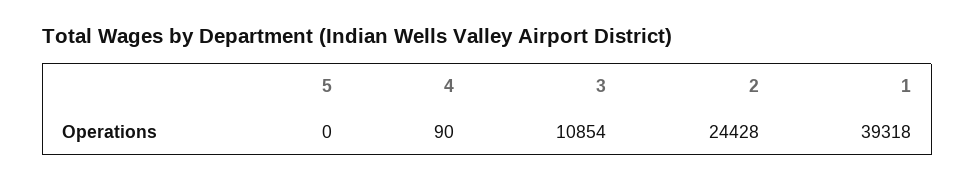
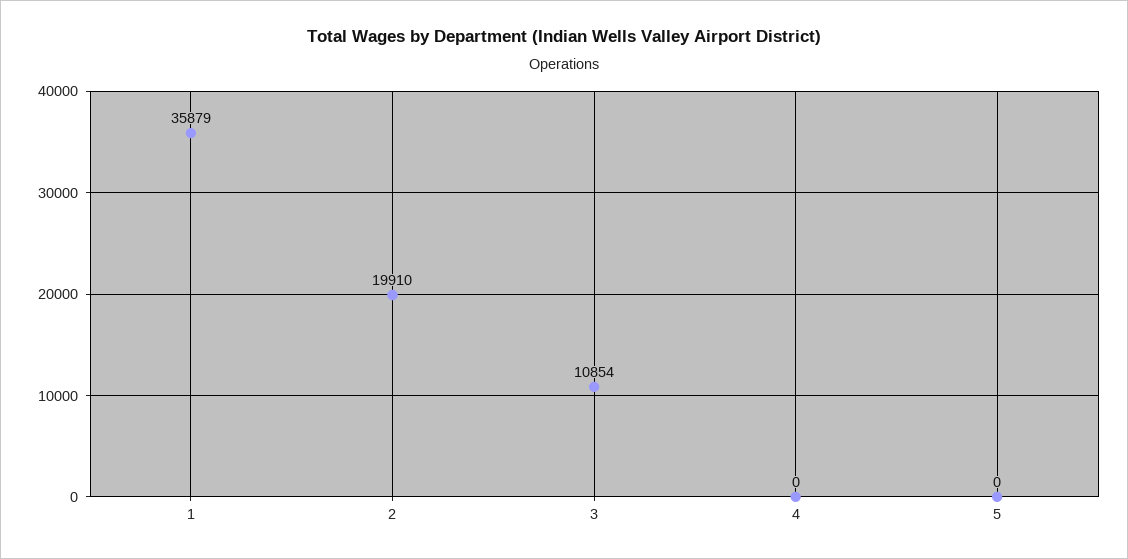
  {
    "5": 0,
-   "4": 90,
+   "4": 0,
    "3": 10854,
-   "2": 24428,
+   "2": 19910,
-   "1": 39318
+   "1": 35879
  }

